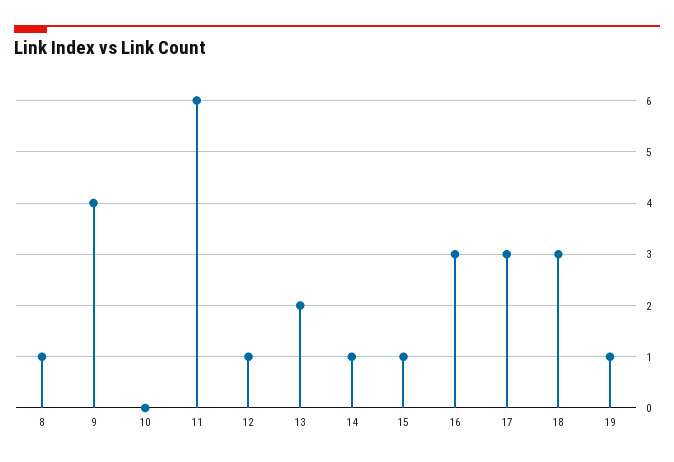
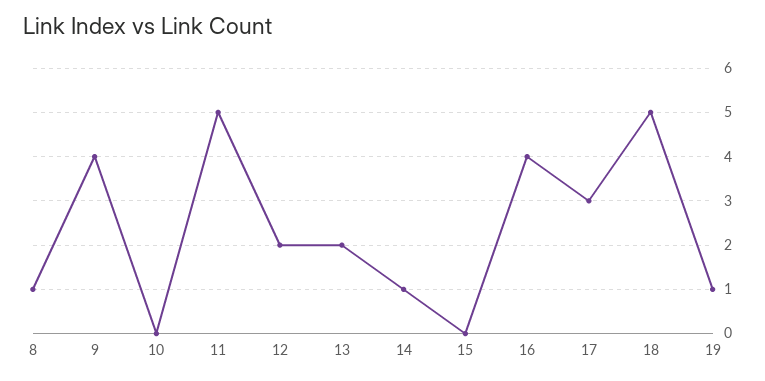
  {
    "8": 1,
    "9": 4,
    "10": 0,
-   "11": 6,
+   "11": 5,
-   "12": 1,
+   "12": 2,
    "13": 2,
    "14": 1,
-   "15": 1,
+   "15": 0,
-   "16": 3,
+   "16": 4,
    "17": 3,
-   "18": 3,
+   "18": 5,
    "19": 1
  }

